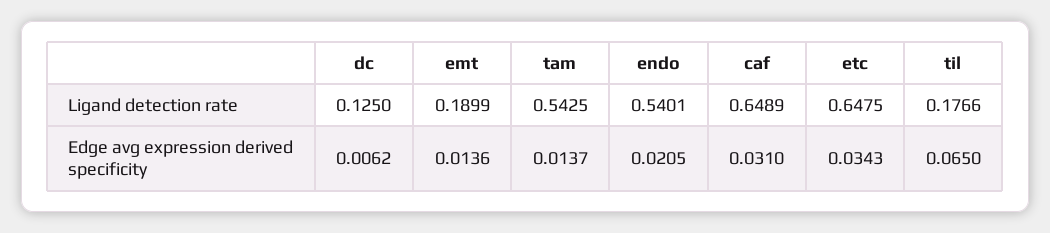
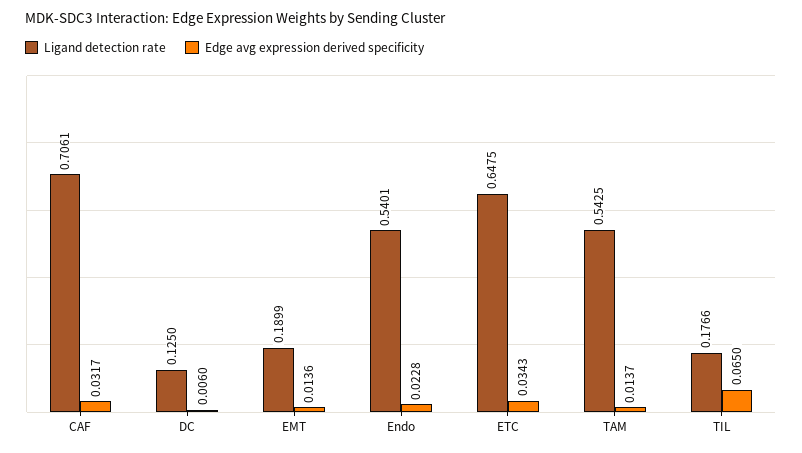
  {
    "Ligand detection rate": {
      "dc": 0.125,
      "emt": 0.1899,
      "tam": 0.5425,
      "endo": 0.5401,
-     "caf": 0.6489,
+     "caf": 0.7061,
      "etc": 0.6475,
      "til": 0.1766
    },
    "Edge avg expression derived specificity": {
-     "dc": 0.0062,
+     "dc": 0.006,
      "emt": 0.0136,
      "tam": 0.0137,
-     "endo": 0.0205,
+     "endo": 0.0228,
-     "caf": 0.031,
+     "caf": 0.0317,
      "etc": 0.0343,
      "til": 0.065
    }
  }

